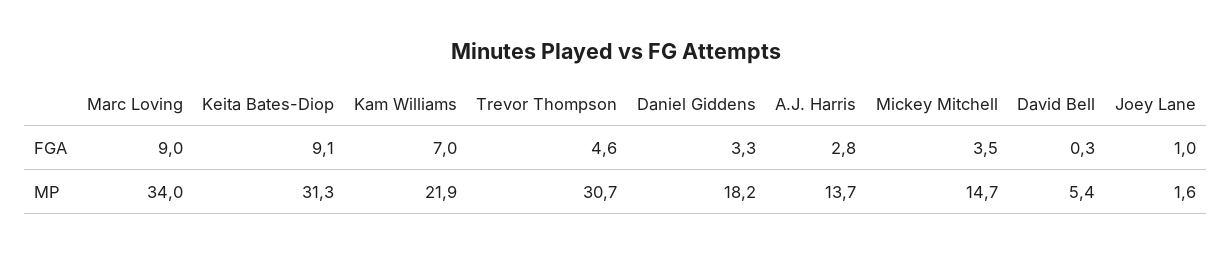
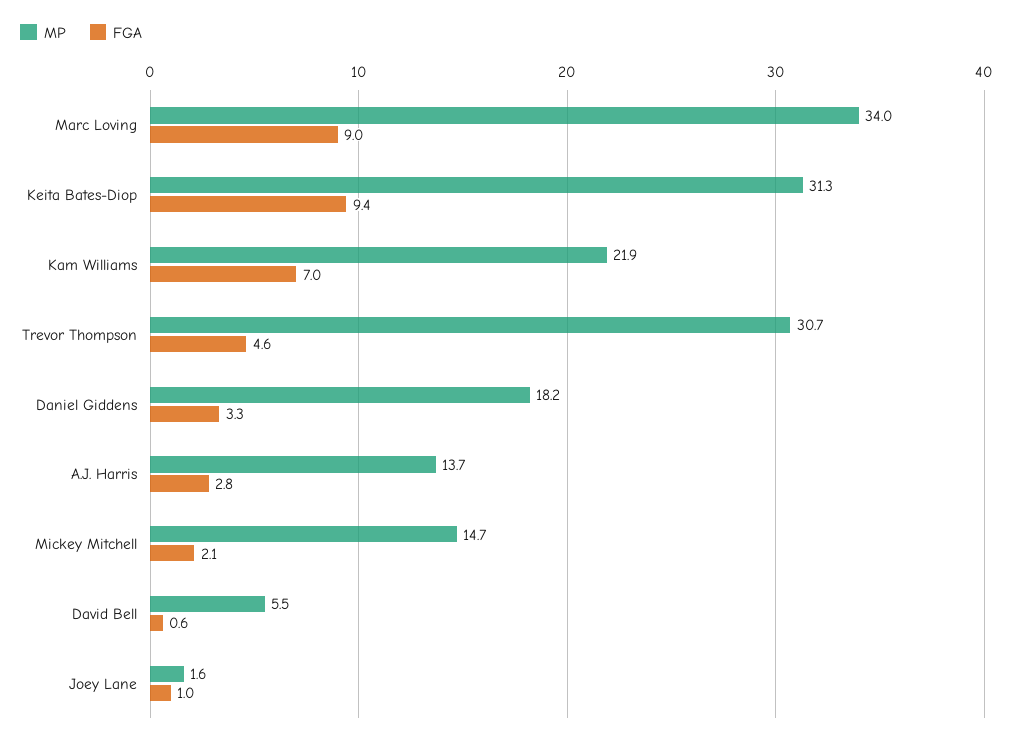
  {
    "FGA": {
      "Marc Loving": 9,
-     "Keita Bates-Diop": 9.1,
+     "Keita Bates-Diop": 9.4,
      "Kam Williams": 7,
      "Trevor Thompson": 4.6,
      "Daniel Giddens": 3.3,
      "A.J. Harris": 2.8,
-     "Mickey Mitchell": 3.5,
+     "Mickey Mitchell": 2.1,
-     "David Bell": 0.3,
+     "David Bell": 0.6,
      "Joey Lane": 1
    },
    "MP": {
      "Marc Loving": 34,
      "Keita Bates-Diop": 31.3,
      "Kam Williams": 21.9,
      "Trevor Thompson": 30.7,
      "Daniel Giddens": 18.2,
      "A.J. Harris": 13.7,
      "Mickey Mitchell": 14.7,
-     "David Bell": 5.4,
+     "David Bell": 5.5,
      "Joey Lane": 1.6
    }
  }

